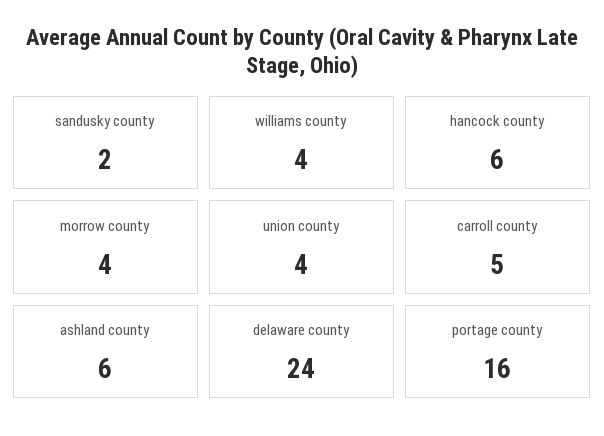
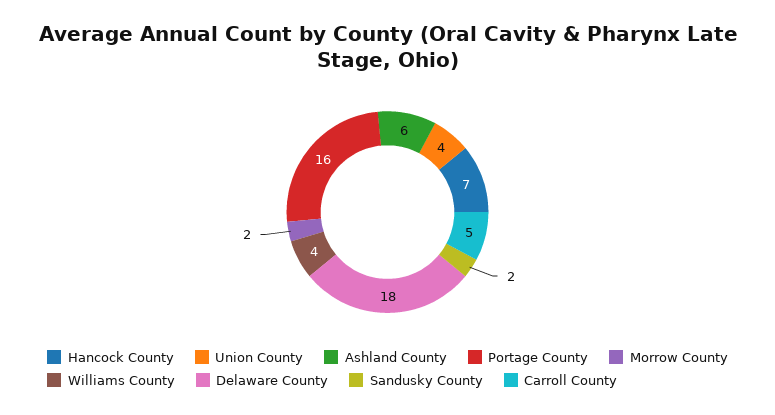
  {
    "sandusky county": 2,
    "williams county": 4,
-   "hancock county": 6,
+   "hancock county": 7,
-   "morrow county": 4,
+   "morrow county": 2,
    "union county": 4,
    "carroll county": 5,
    "ashland county": 6,
-   "delaware county": 24,
+   "delaware county": 18,
    "portage county": 16
  }

